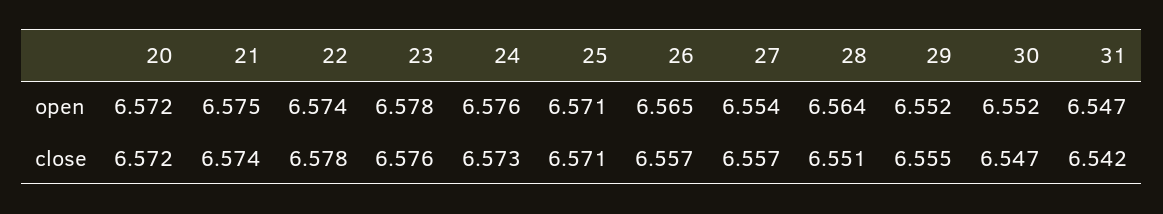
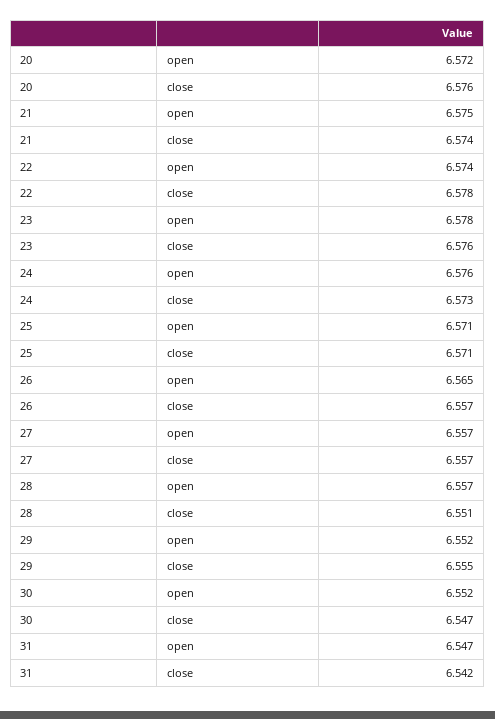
  {
    "20": {
      "open": 6.572,
-     "close": 6.572
+     "close": 6.576
    },
    "21": {
      "open": 6.575,
      "close": 6.574
    },
    "22": {
      "open": 6.574,
      "close": 6.578
    },
    "23": {
      "open": 6.578,
      "close": 6.576
    },
    "24": {
      "open": 6.576,
      "close": 6.573
    },
    "25": {
      "open": 6.571,
      "close": 6.571
    },
    "26": {
      "open": 6.565,
      "close": 6.557
    },
    "27": {
-     "open": 6.554,
+     "open": 6.557,
      "close": 6.557
    },
    "28": {
-     "open": 6.564,
+     "open": 6.557,
      "close": 6.551
    },
    "29": {
      "open": 6.552,
      "close": 6.555
    },
    "30": {
      "open": 6.552,
      "close": 6.547
    },
    "31": {
      "open": 6.547,
      "close": 6.542
    }
  }

